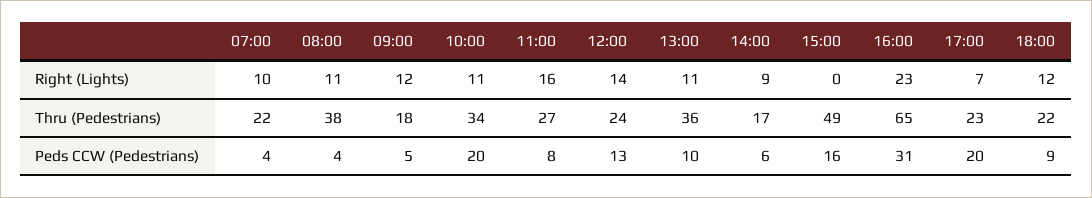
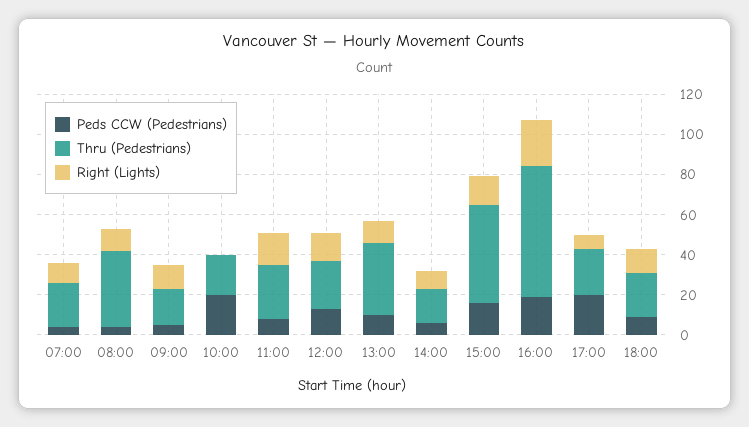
  {
    "Right (Lights)": {
      "07:00": 10,
      "08:00": 11,
      "09:00": 12,
-     "10:00": 11,
+     "10:00": 0,
      "11:00": 16,
      "12:00": 14,
      "13:00": 11,
      "14:00": 9,
-     "15:00": 0,
+     "15:00": 15,
      "16:00": 23,
      "17:00": 7,
      "18:00": 12
    },
    "Thru (Pedestrians)": {
      "07:00": 22,
      "08:00": 38,
      "09:00": 18,
-     "10:00": 34,
+     "10:00": 20,
      "11:00": 27,
      "12:00": 24,
      "13:00": 36,
      "14:00": 17,
      "15:00": 49,
      "16:00": 65,
      "17:00": 23,
      "18:00": 22
    },
    "Peds CCW (Pedestrians)": {
      "07:00": 4,
      "08:00": 4,
      "09:00": 5,
      "10:00": 20,
      "11:00": 8,
      "12:00": 13,
      "13:00": 10,
      "14:00": 6,
      "15:00": 16,
-     "16:00": 31,
+     "16:00": 20,
      "17:00": 20,
      "18:00": 9
    }
  }

